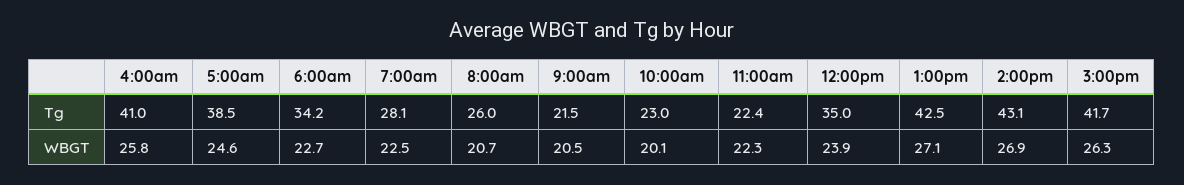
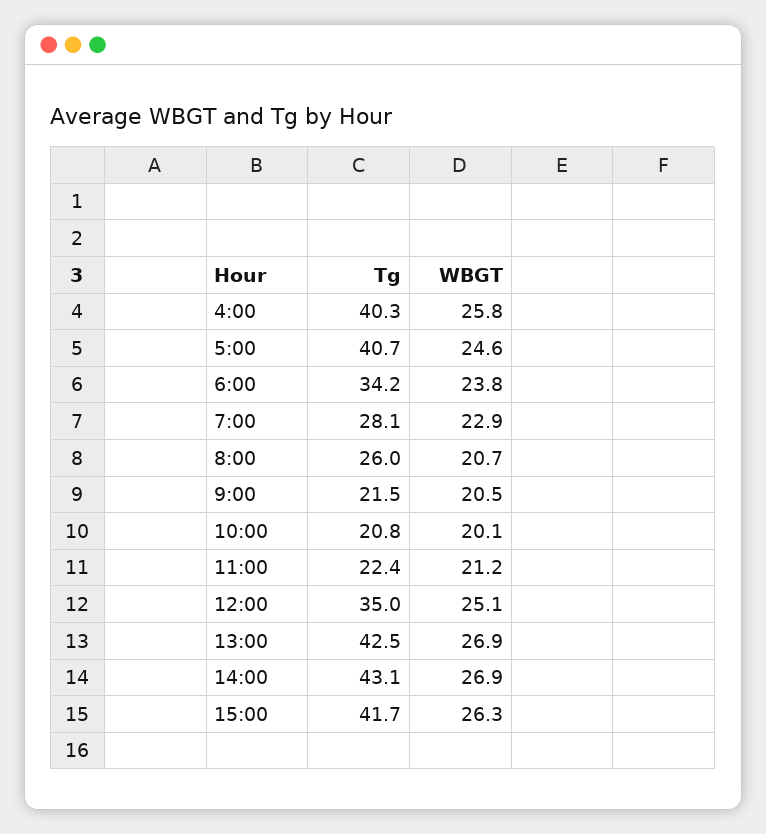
  {
    "4:00am": {
-     "Tg": 41,
+     "Tg": 40.3,
      "WBGT": 25.8
    },
    "5:00am": {
-     "Tg": 38.5,
+     "Tg": 40.7,
      "WBGT": 24.6
    },
    "6:00am": {
      "Tg": 34.2,
-     "WBGT": 22.7
+     "WBGT": 23.8
    },
    "7:00am": {
      "Tg": 28.1,
-     "WBGT": 22.5
+     "WBGT": 22.9
    },
    "8:00am": {
      "Tg": 26,
      "WBGT": 20.7
    },
    "9:00am": {
      "Tg": 21.5,
      "WBGT": 20.5
    },
    "10:00am": {
-     "Tg": 23,
+     "Tg": 20.8,
      "WBGT": 20.1
    },
    "11:00am": {
      "Tg": 22.4,
-     "WBGT": 22.3
+     "WBGT": 21.2
    },
    "12:00pm": {
      "Tg": 35,
-     "WBGT": 23.9
+     "WBGT": 25.1
    },
    "1:00pm": {
      "Tg": 42.5,
-     "WBGT": 27.1
+     "WBGT": 26.9
    },
    "2:00pm": {
      "Tg": 43.1,
      "WBGT": 26.9
    },
    "3:00pm": {
      "Tg": 41.7,
      "WBGT": 26.3
    }
  }

